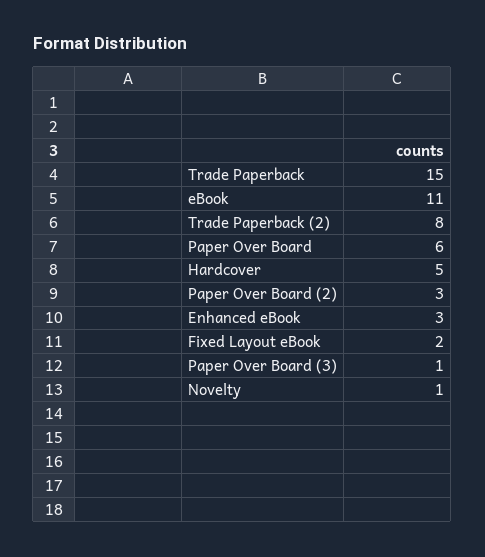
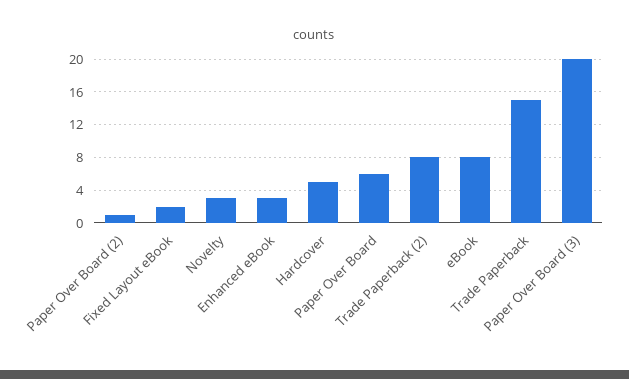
  {
    "Trade Paperback": 15,
-   "eBook": 11,
+   "eBook": 8,
    "Trade Paperback (2)": 8,
    "Paper Over Board": 6,
    "Hardcover": 5,
-   "Paper Over Board (2)": 3,
+   "Paper Over Board (2)": 1,
    "Enhanced eBook": 3,
    "Fixed Layout eBook": 2,
-   "Paper Over Board (3)": 1,
+   "Paper Over Board (3)": 20,
-   "Novelty": 1
+   "Novelty": 3
  }

